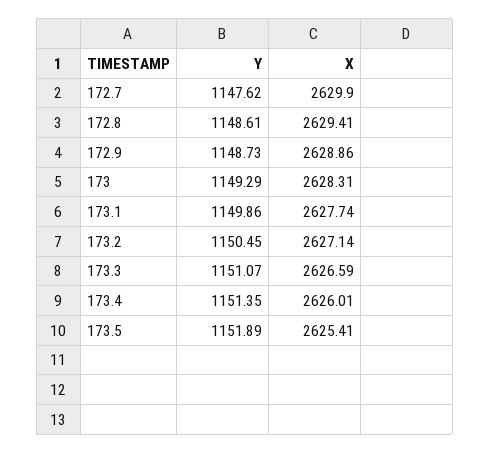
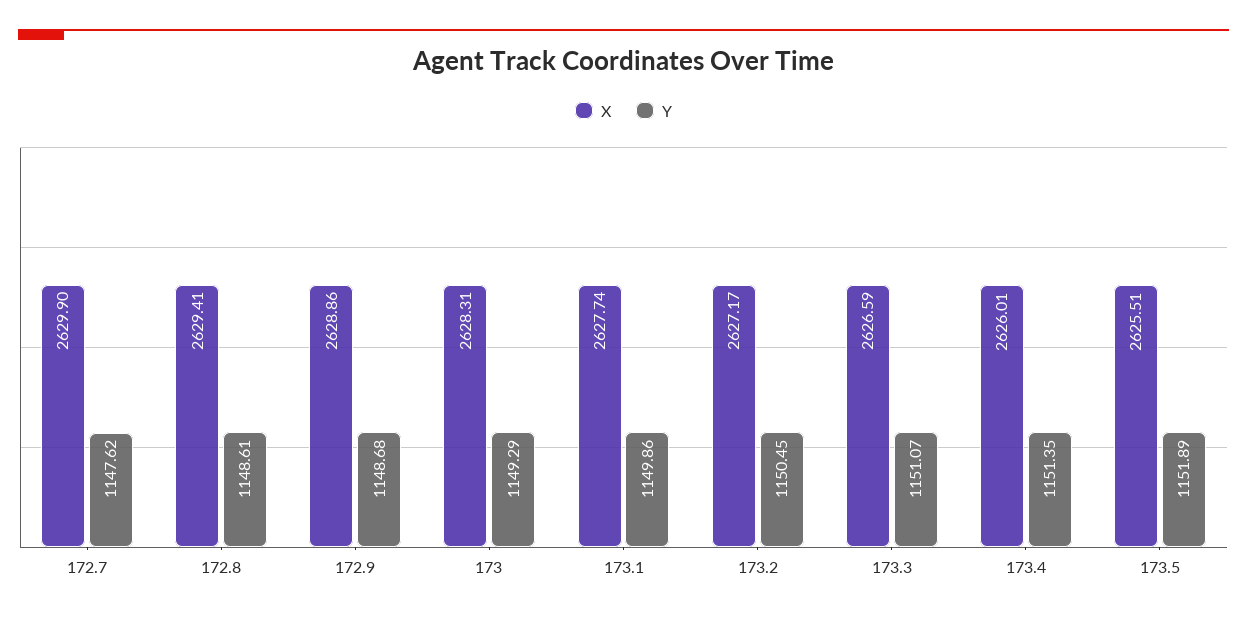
  {
    "Y": {
      "172.7": 1147.62,
      "172.8": 1148.61,
-     "172.9": 1148.73,
+     "172.9": 1148.68,
      "173": 1149.29,
      "173.1": 1149.86,
      "173.2": 1150.45,
      "173.3": 1151.07,
      "173.4": 1151.35,
      "173.5": 1151.89
    },
    "X": {
      "172.7": 2629.9,
      "172.8": 2629.41,
      "172.9": 2628.86,
      "173": 2628.31,
      "173.1": 2627.74,
-     "173.2": 2627.14,
+     "173.2": 2627.17,
      "173.3": 2626.59,
      "173.4": 2626.01,
-     "173.5": 2625.41
+     "173.5": 2625.51
    }
  }

